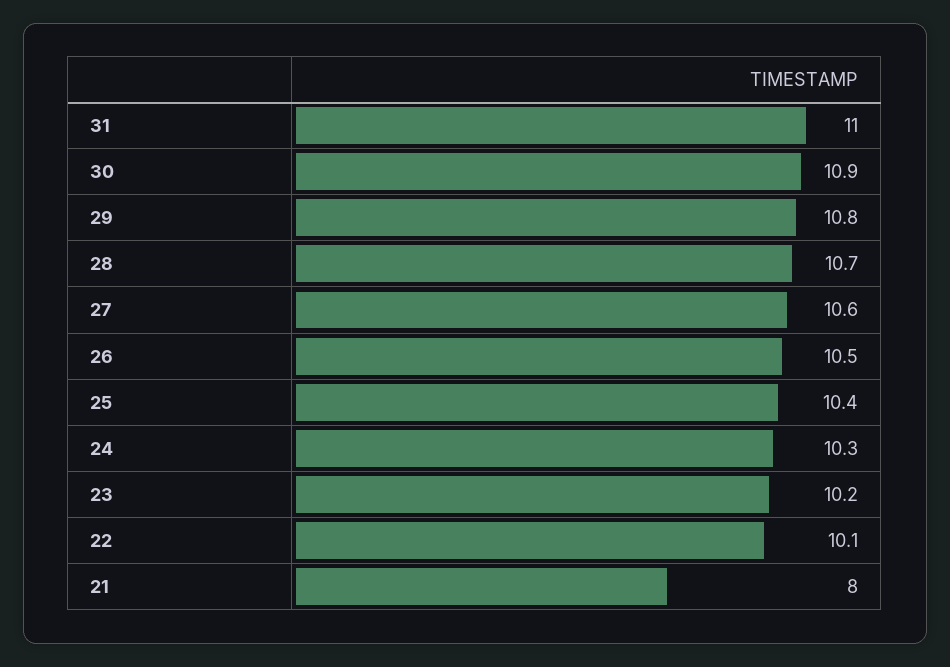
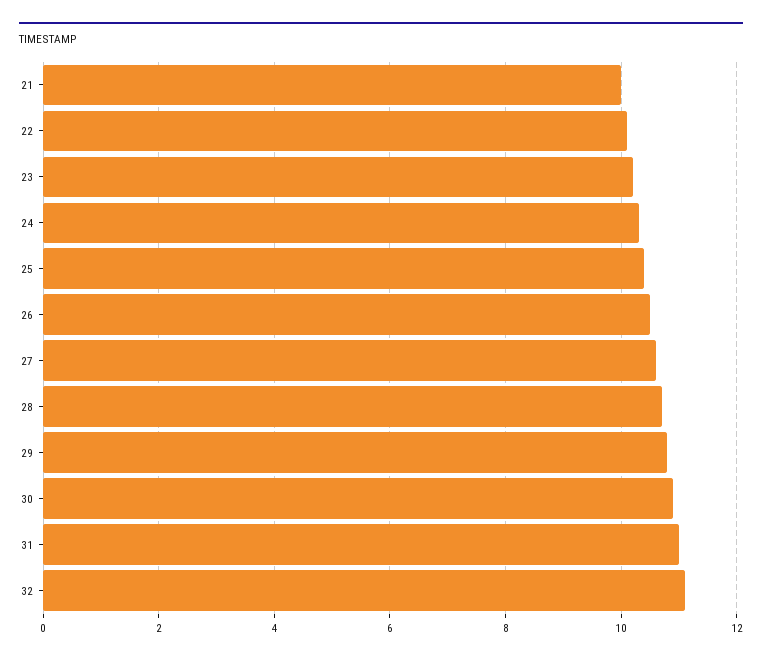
  {
    "31": 11,
    "30": 10.9,
    "29": 10.8,
    "28": 10.7,
    "27": 10.6,
    "26": 10.5,
    "25": 10.4,
    "24": 10.3,
    "23": 10.2,
    "22": 10.1,
-   "21": 8
+   "21": 10,
+   "32": 11
  }

